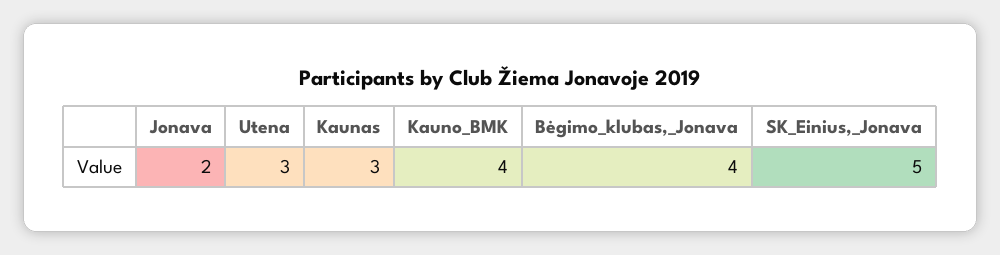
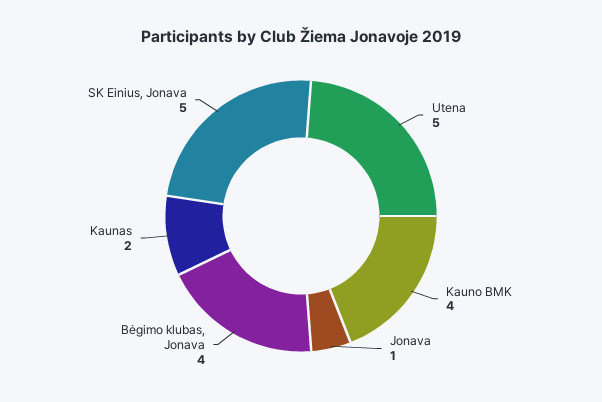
  {
-   "Jonava": 2,
+   "Jonava": 1,
-   "Utena": 3,
+   "Utena": 5,
-   "Kaunas": 3,
+   "Kaunas": 2,
    "Kauno_BMK": 4,
    "Bėgimo_klubas,_Jonava": 4,
    "SK_Einius,_Jonava": 5
  }

